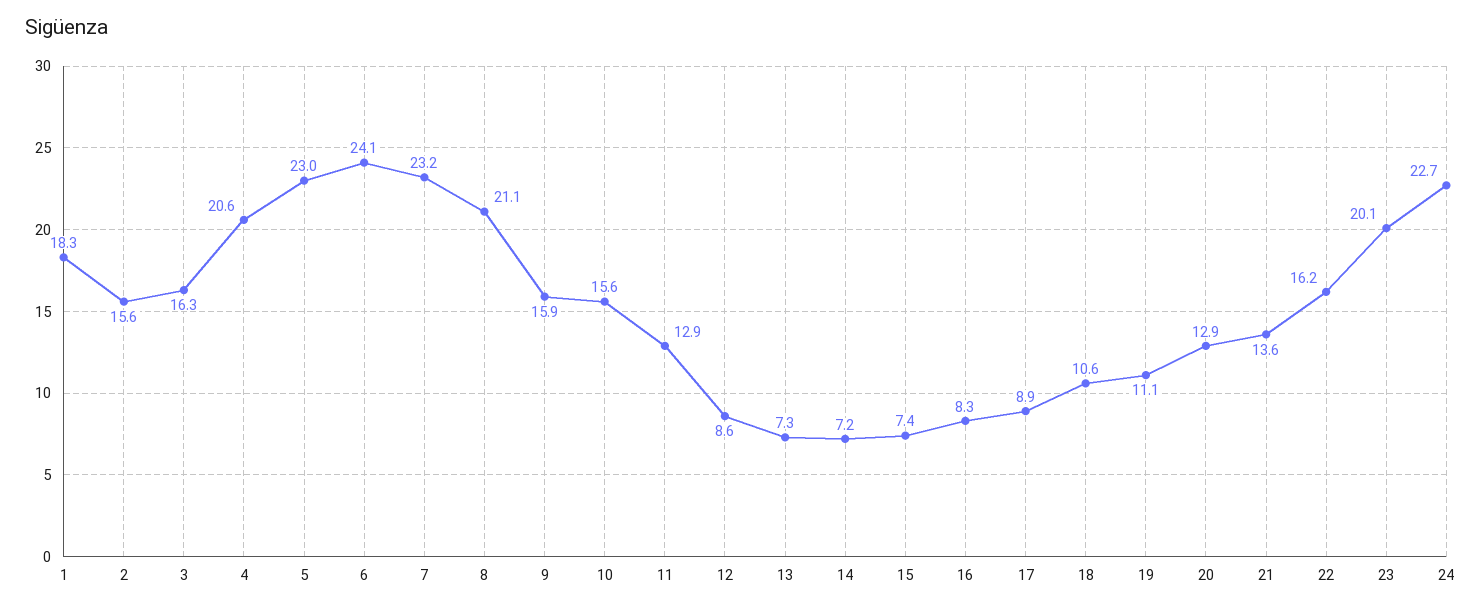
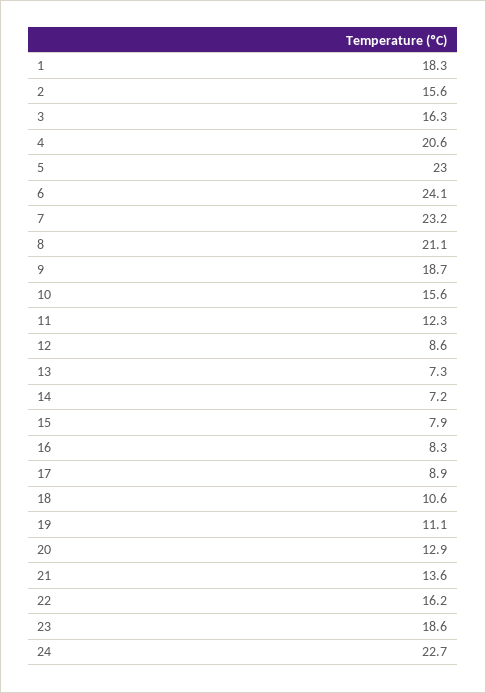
  {
    "1": 18.3,
    "2": 15.6,
    "3": 16.3,
    "4": 20.6,
    "5": 23,
    "6": 24.1,
    "7": 23.2,
    "8": 21.1,
-   "9": 15.9,
+   "9": 18.7,
    "10": 15.6,
-   "11": 12.9,
+   "11": 12.3,
    "12": 8.6,
    "13": 7.3,
    "14": 7.2,
-   "15": 7.4,
+   "15": 7.9,
    "16": 8.3,
    "17": 8.9,
    "18": 10.6,
    "19": 11.1,
    "20": 12.9,
    "21": 13.6,
    "22": 16.2,
-   "23": 20.1,
+   "23": 18.6,
    "24": 22.7
  }

